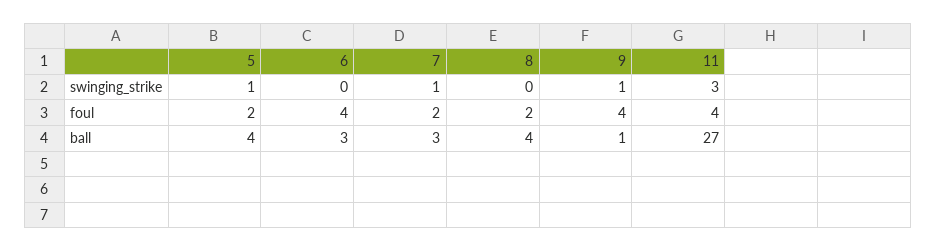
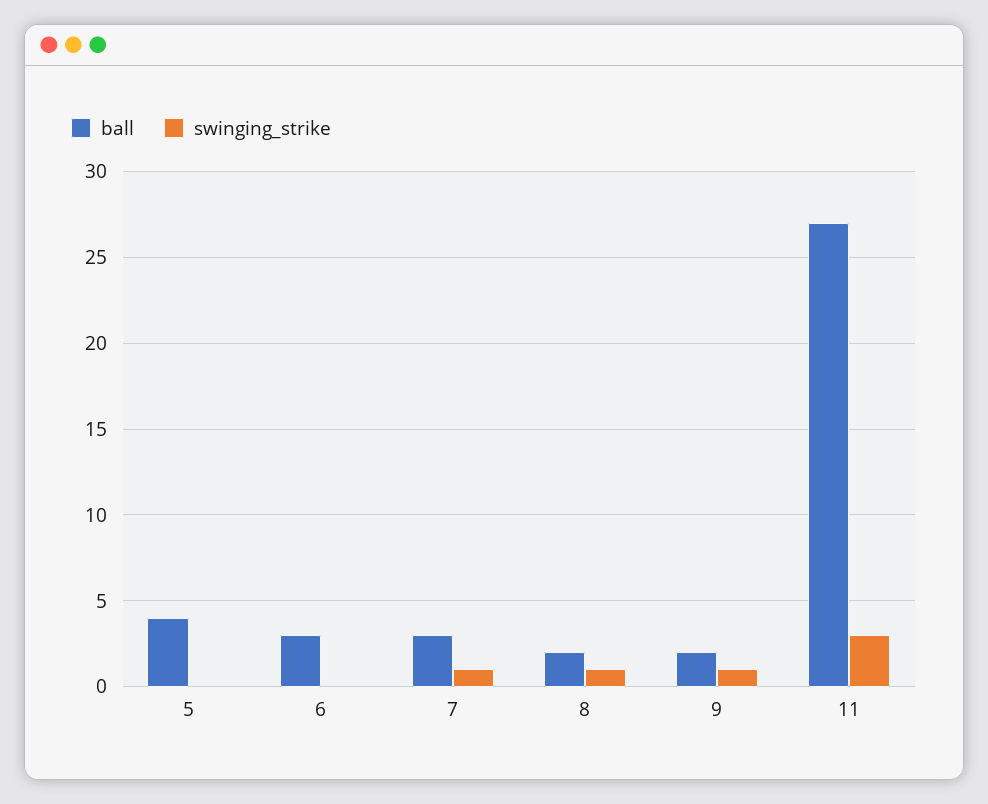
  {
    "swinging_strike": {
-     "5": 1,
+     "5": 0,
      "6": 0,
      "7": 1,
-     "8": 0,
+     "8": 1,
      "9": 1,
      "11": 3
    },
-   "foul": {
-     "5": 2,
-     "6": 4,
-     "7": 2,
-     "8": 2,
-     "9": 4,
-     "11": 4
-   },
    "ball": {
      "5": 4,
      "6": 3,
      "7": 3,
-     "8": 4,
+     "8": 2,
-     "9": 1,
+     "9": 2,
      "11": 27
    }
  }

